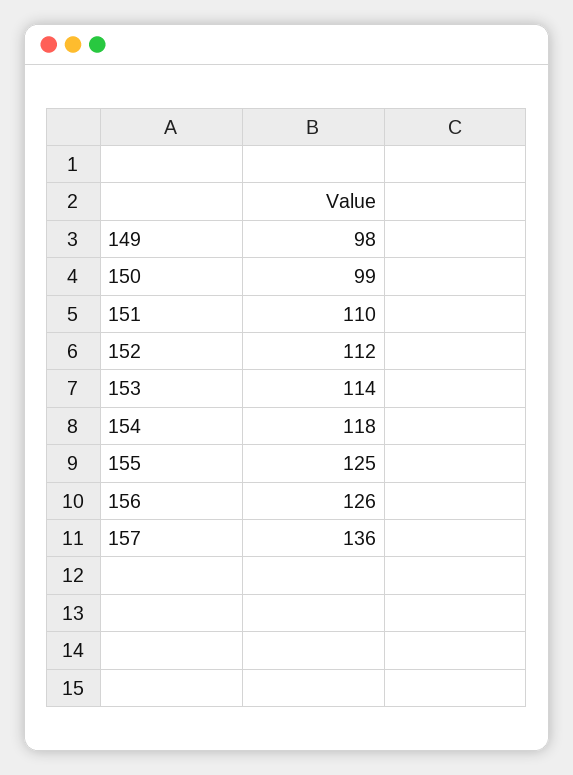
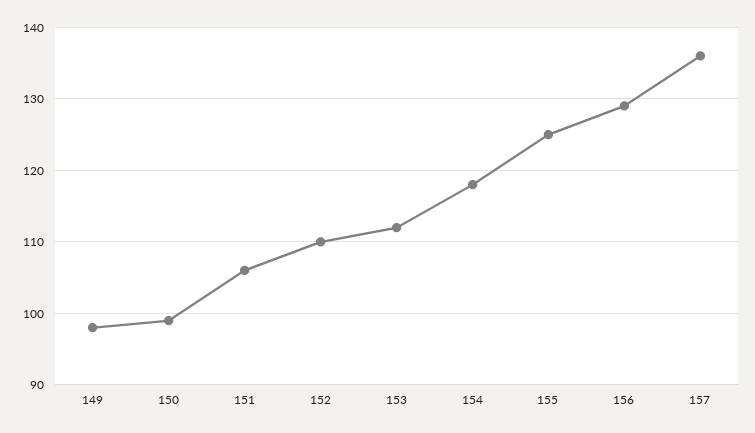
  {
    "149": 98,
    "150": 99,
-   "151": 110,
+   "151": 106,
-   "152": 112,
+   "152": 110,
-   "153": 114,
+   "153": 112,
    "154": 118,
    "155": 125,
-   "156": 126,
+   "156": 129,
    "157": 136
  }

